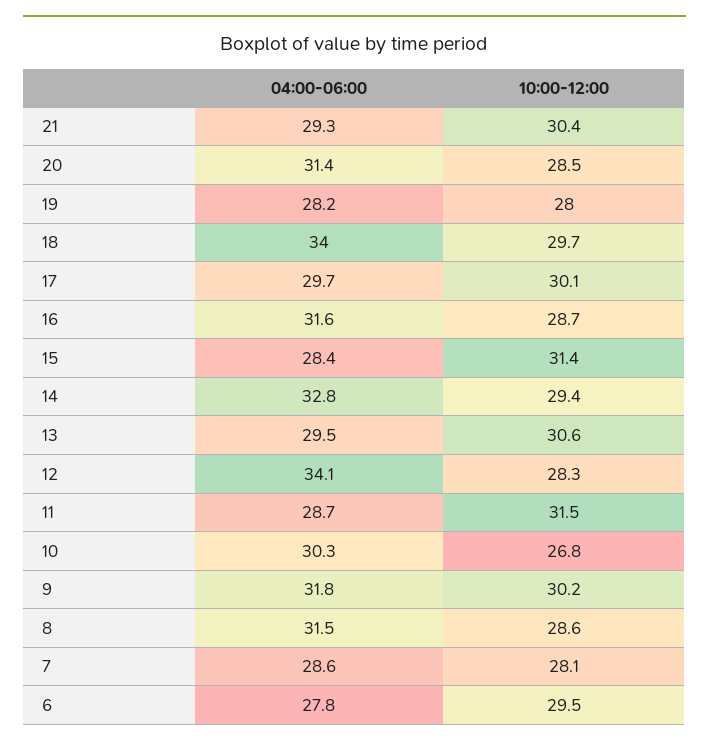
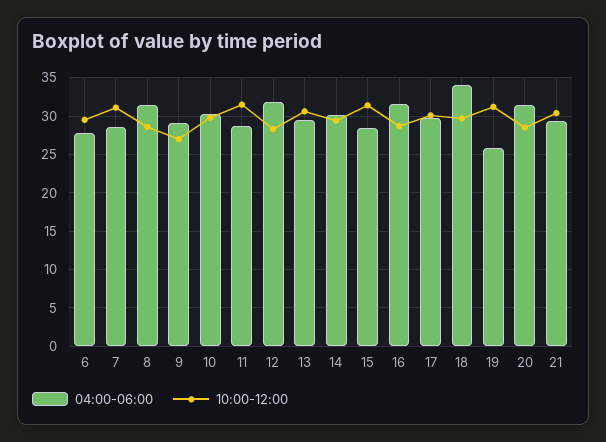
  {
    "04:00-06:00": {
      "21": 29.3,
      "20": 31.4,
-     "19": 28.2,
+     "19": 26,
      "18": 34,
      "17": 29.7,
      "16": 31.6,
      "15": 28.4,
-     "14": 32.8,
+     "14": 30,
      "13": 29.5,
-     "12": 34.1,
+     "12": 32,
      "11": 28.7,
      "10": 30.3,
-     "9": 31.8,
+     "9": 29,
      "8": 31.5,
      "7": 28.6,
      "6": 27.8
    },
    "10:00-12:00": {
      "21": 30.4,
      "20": 28.5,
-     "19": 28,
+     "19": 31,
      "18": 29.7,
      "17": 30.1,
      "16": 28.7,
      "15": 31.4,
      "14": 29.4,
      "13": 30.6,
      "12": 28.3,
      "11": 31.5,
-     "10": 26.8,
+     "10": 30,
-     "9": 30.2,
+     "9": 27,
      "8": 28.6,
-     "7": 28.1,
+     "7": 31,
      "6": 29.5
    }
  }

